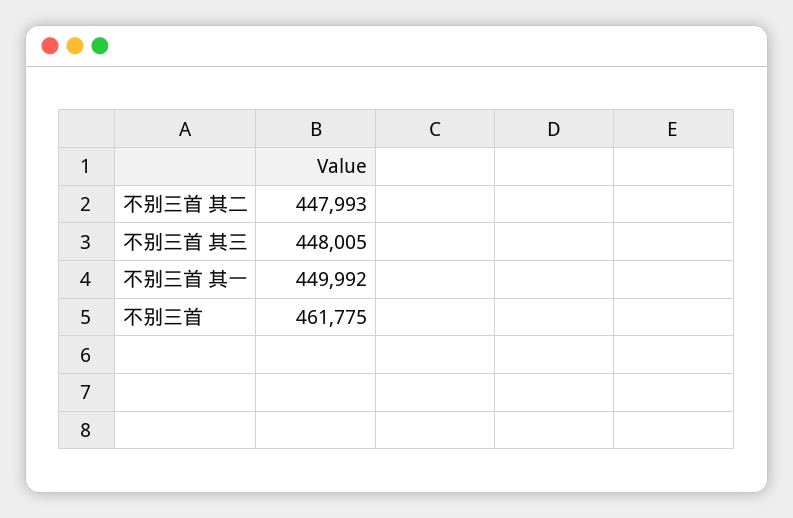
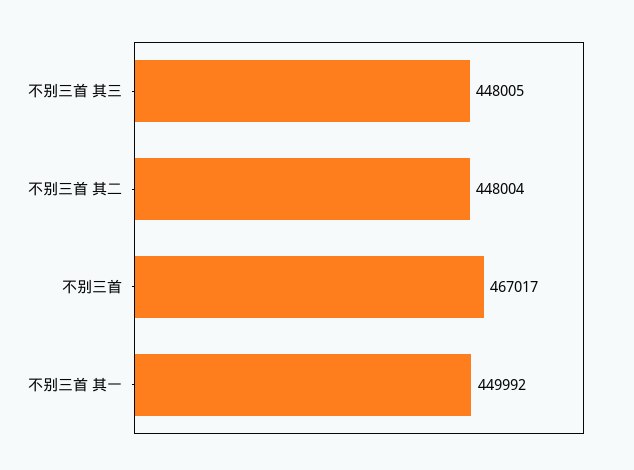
  {
-   "不别三首 其二": 447993,
+   "不别三首 其二": 448004,
    "不别三首 其三": 448005,
    "不别三首 其一": 449992,
-   "不别三首": 461775
+   "不别三首": 467017
  }

